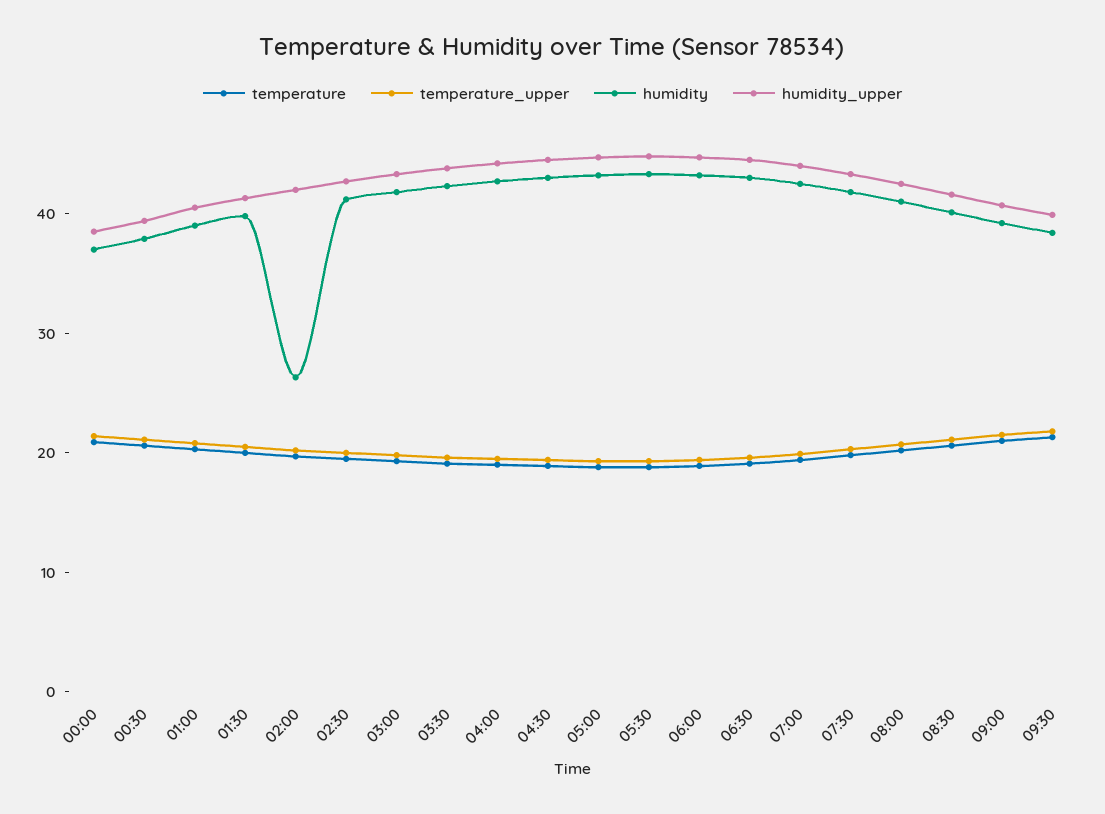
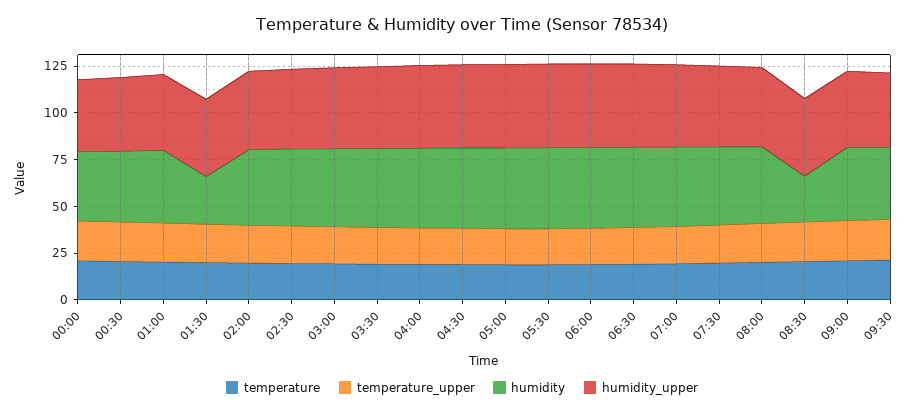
  {
    "temperature": {
      "00:00": 20,
      "00:30": 20,
      "01:00": 20,
      "01:30": 20,
      "02:00": 20,
      "02:30": 20,
      "03:00": 20,
      "03:30": 20,
      "04:00": 20,
      "04:30": 18,
      "05:00": 18,
      "05:30": 18,
      "06:00": 18,
      "06:30": 20,
      "07:00": 20,
      "07:30": 20,
      "08:00": 20,
      "08:30": 20,
      "09:00": 22,
      "09:30": 22
    },
    "temperature_upper": {
      "00:00": 22,
      "00:30": 22,
      "01:00": 20,
      "01:30": 20,
      "02:00": 20,
      "02:30": 20,
      "03:00": 20,
      "03:30": 20,
      "04:00": 20,
      "04:30": 20,
      "05:00": 20,
      "05:30": 20,
      "06:00": 20,
      "06:30": 20,
      "07:00": 20,
      "07:30": 20,
      "08:00": 20,
      "08:30": 22,
      "09:00": 22,
      "09:30": 22
    },
    "humidity": {
      "00:00": 38,
      "00:30": 38,
      "01:00": 40,
-     "01:30": 40,
+     "01:30": 25,
-     "02:00": 26,
+     "02:00": 40,
      "02:30": 42,
      "03:00": 42,
      "03:30": 42,
      "04:00": 42,
      "04:30": 44,
      "05:00": 44,
      "05:30": 44,
      "06:00": 44,
      "06:30": 44,
      "07:00": 42,
      "07:30": 42,
      "08:00": 42,
-     "08:30": 40,
+     "08:30": 25,
      "09:00": 40,
      "09:30": 38
    },
    "humidity_upper": {
      "00:00": 38,
      "00:30": 40,
      "01:00": 40,
      "01:30": 42,
      "02:00": 42,
      "02:30": 42,
      "03:00": 44,
      "03:30": 44,
      "04:00": 44,
      "04:30": 44,
      "05:00": 44,
      "05:30": 44,
      "06:00": 44,
      "06:30": 44,
      "07:00": 44,
      "07:30": 44,
      "08:00": 42,
      "08:30": 42,
      "09:00": 40,
      "09:30": 40
    }
  }

